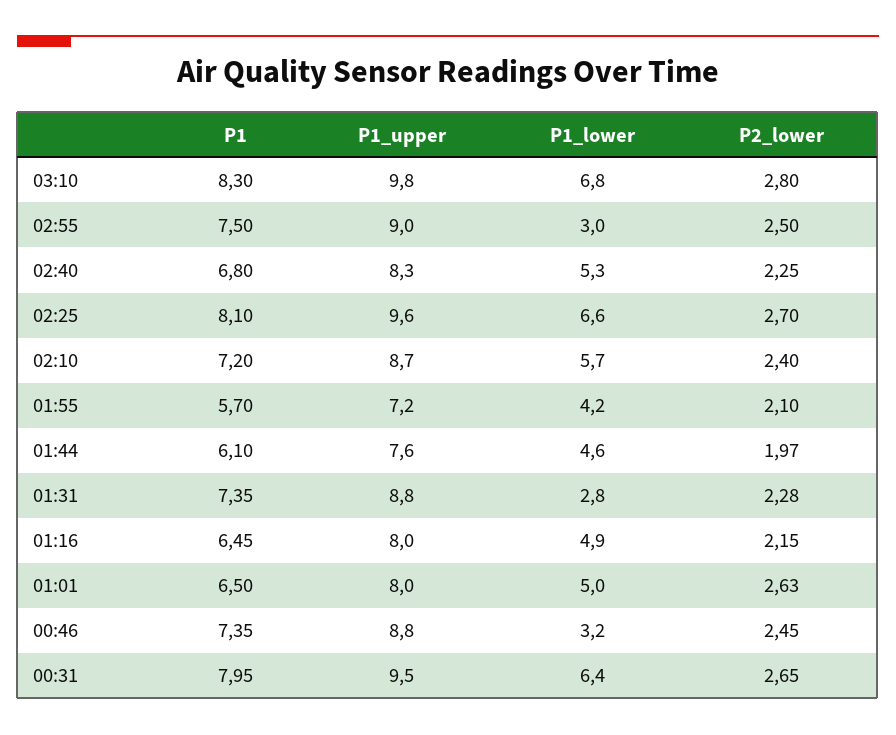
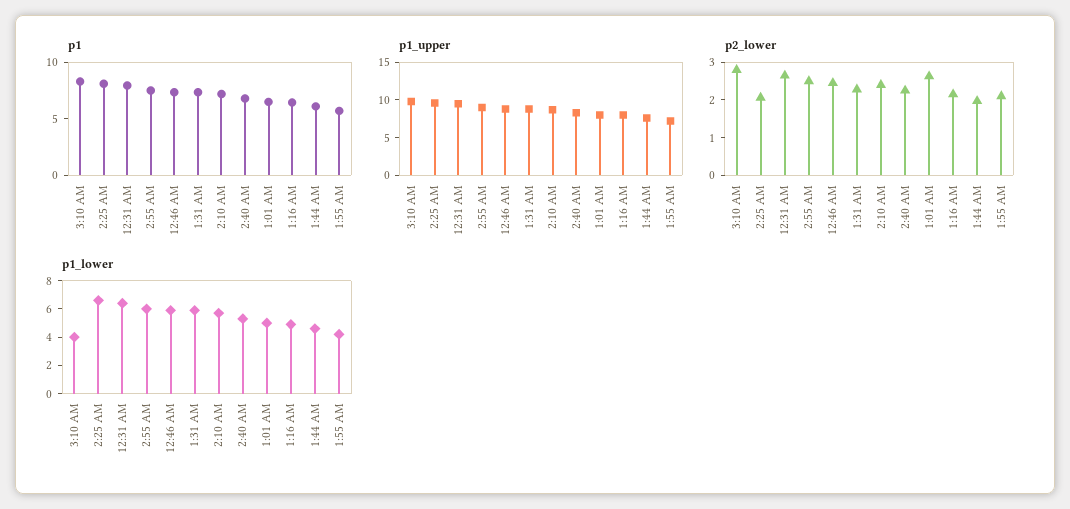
  {
    "P1": {
      "03:10": 8.3,
      "02:55": 7.5,
      "02:40": 6.8,
      "02:25": 8.1,
      "02:10": 7.2,
      "01:55": 5.7,
      "01:44": 6.1,
      "01:31": 7.35,
      "01:16": 6.45,
      "01:01": 6.5,
      "00:46": 7.35,
      "00:31": 7.95
    },
    "P1_upper": {
      "03:10": 9.8,
      "02:55": 9,
      "02:40": 8.3,
      "02:25": 9.6,
      "02:10": 8.7,
      "01:55": 7.2,
      "01:44": 7.6,
      "01:31": 8.8,
      "01:16": 8,
      "01:01": 8,
      "00:46": 8.8,
      "00:31": 9.5
    },
    "P1_lower": {
-     "03:10": 6.8,
+     "03:10": 4,
-     "02:55": 3,
+     "02:55": 6,
      "02:40": 5.3,
      "02:25": 6.6,
      "02:10": 5.7,
      "01:55": 4.2,
      "01:44": 4.6,
-     "01:31": 2.8,
+     "01:31": 6,
      "01:16": 4.9,
      "01:01": 5,
-     "00:46": 3.2,
+     "00:46": 6,
      "00:31": 6.4
    },
    "P2_lower": {
      "03:10": 2.8,
      "02:55": 2.5,
      "02:40": 2.25,
-     "02:25": 2.7,
+     "02:25": 2,
      "02:10": 2.4,
      "01:55": 2.1,
      "01:44": 1.97,
      "01:31": 2.28,
      "01:16": 2.15,
      "01:01": 2.63,
      "00:46": 2.45,
      "00:31": 2.65
    }
  }

